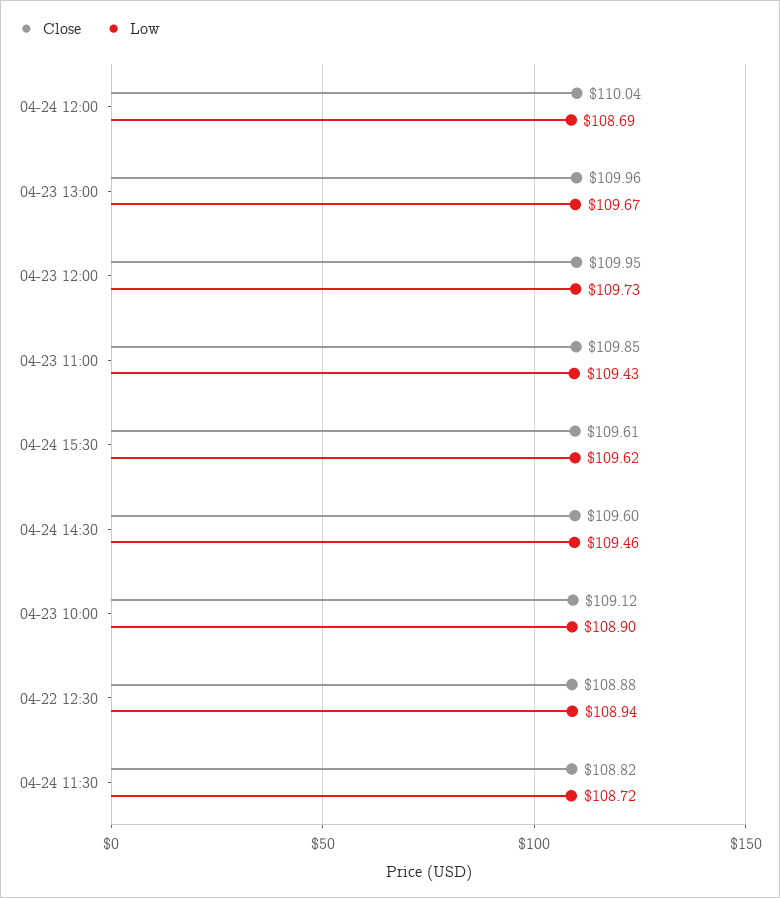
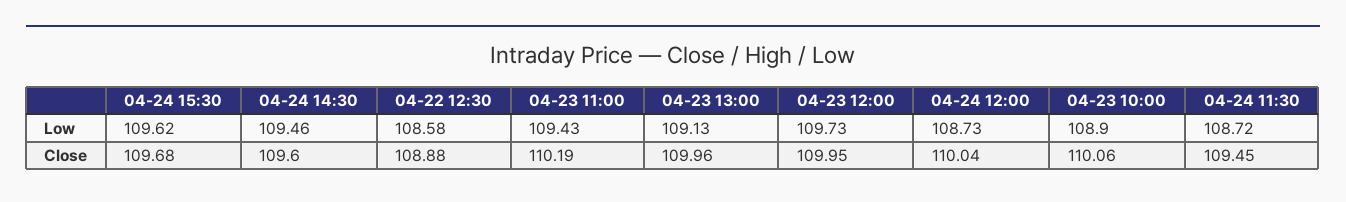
  {
    "Close": {
      "04-24 12:00": 110.04,
      "04-23 13:00": 109.96,
      "04-23 12:00": 109.95,
-     "04-23 11:00": 109.85,
+     "04-23 11:00": 110.19,
-     "04-24 15:30": 109.61,
+     "04-24 15:30": 109.68,
      "04-24 14:30": 109.6,
-     "04-23 10:00": 109.12,
+     "04-23 10:00": 110.06,
      "04-22 12:30": 108.88,
-     "04-24 11:30": 108.82
+     "04-24 11:30": 109.45
    },
    "Low": {
-     "04-24 12:00": 108.69,
+     "04-24 12:00": 108.73,
-     "04-23 13:00": 109.67,
+     "04-23 13:00": 109.13,
      "04-23 12:00": 109.73,
      "04-23 11:00": 109.43,
      "04-24 15:30": 109.62,
      "04-24 14:30": 109.46,
      "04-23 10:00": 108.9,
-     "04-22 12:30": 108.94,
+     "04-22 12:30": 108.58,
      "04-24 11:30": 108.72
    }
  }

